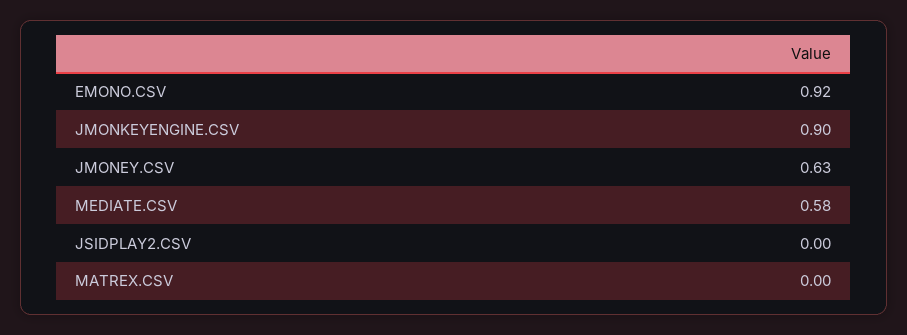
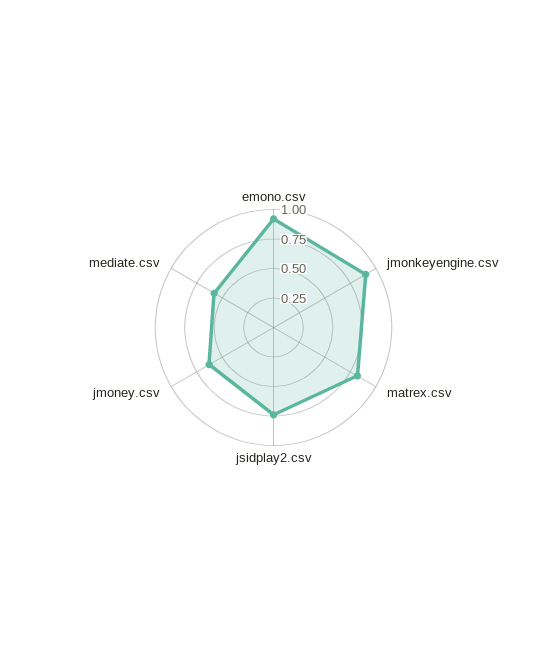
  {
    "EMONO.CSV": 0.92,
    "JMONKEYENGINE.CSV": 0.9,
    "JMONEY.CSV": 0.63,
    "MEDIATE.CSV": 0.58,
-   "JSIDPLAY2.CSV": 0,
+   "JSIDPLAY2.CSV": 0.75,
-   "MATREX.CSV": 0
+   "MATREX.CSV": 0.75
  }

